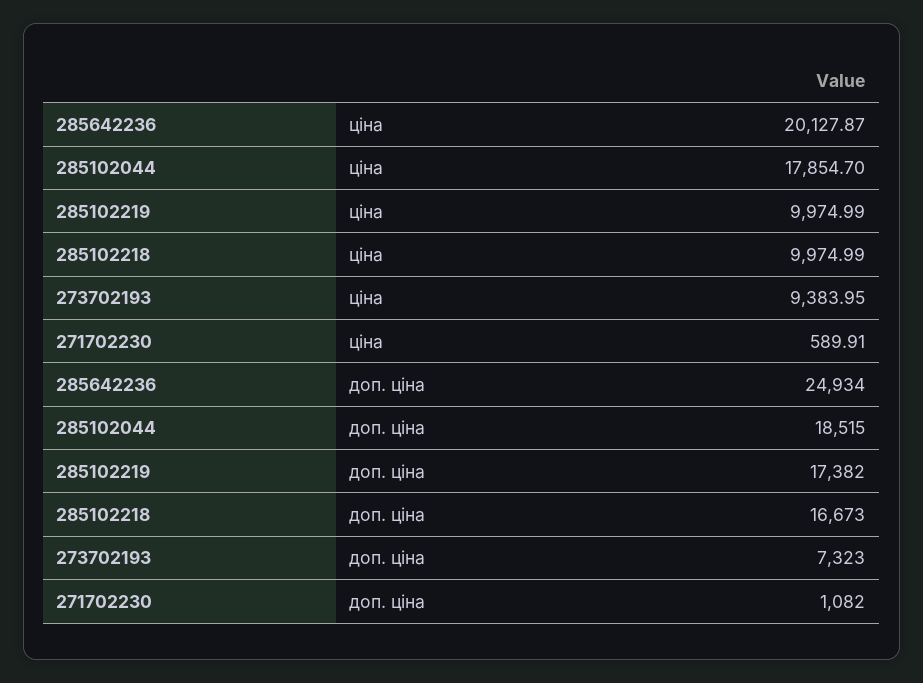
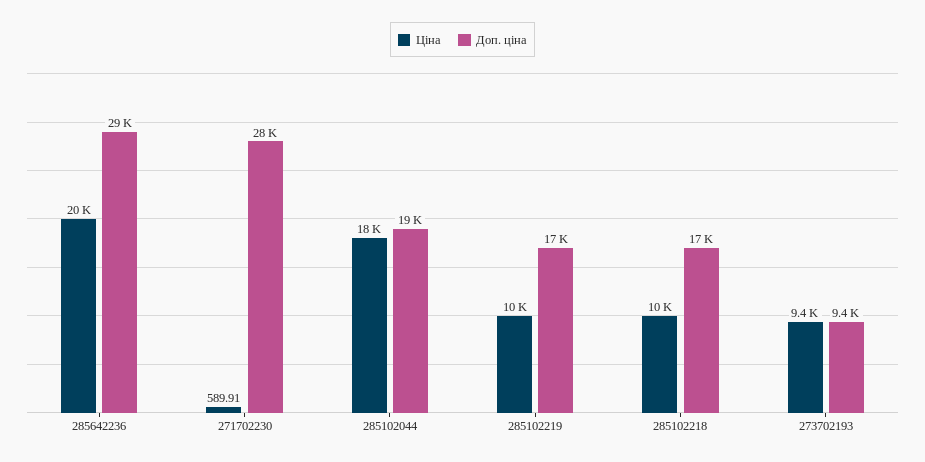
  {
    "ціна": {
      "285642236": 20127.87,
      "285102044": 17854.7,
      "285102219": 9974.99,
      "285102218": 9974.99,
      "273702193": 9383.95,
      "271702230": 589.91
    },
    "доп. ціна": {
-     "285642236": 24934,
+     "285642236": 29000,
      "285102044": 18515,
      "285102219": 17382,
      "285102218": 16673,
-     "273702193": 7323,
+     "273702193": 9400,
-     "271702230": 1082
+     "271702230": 28000
    }
  }

